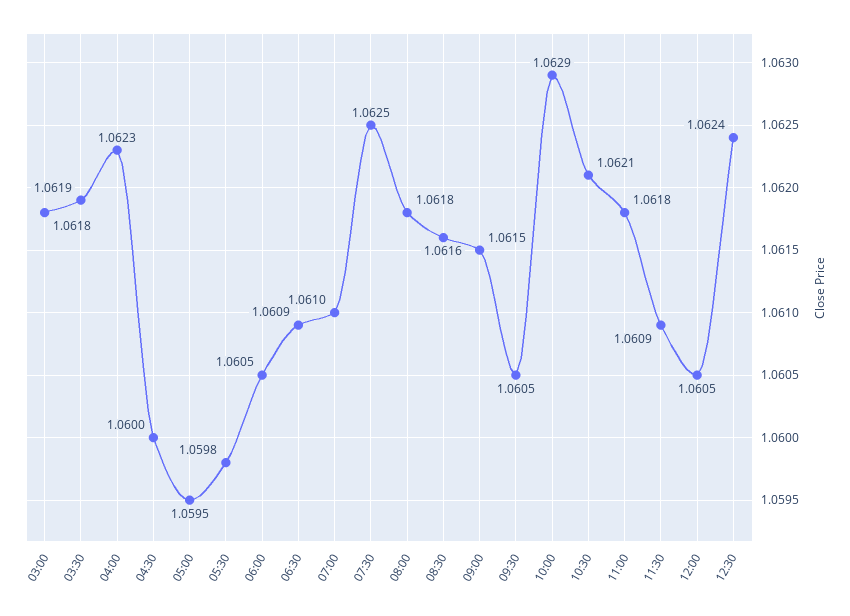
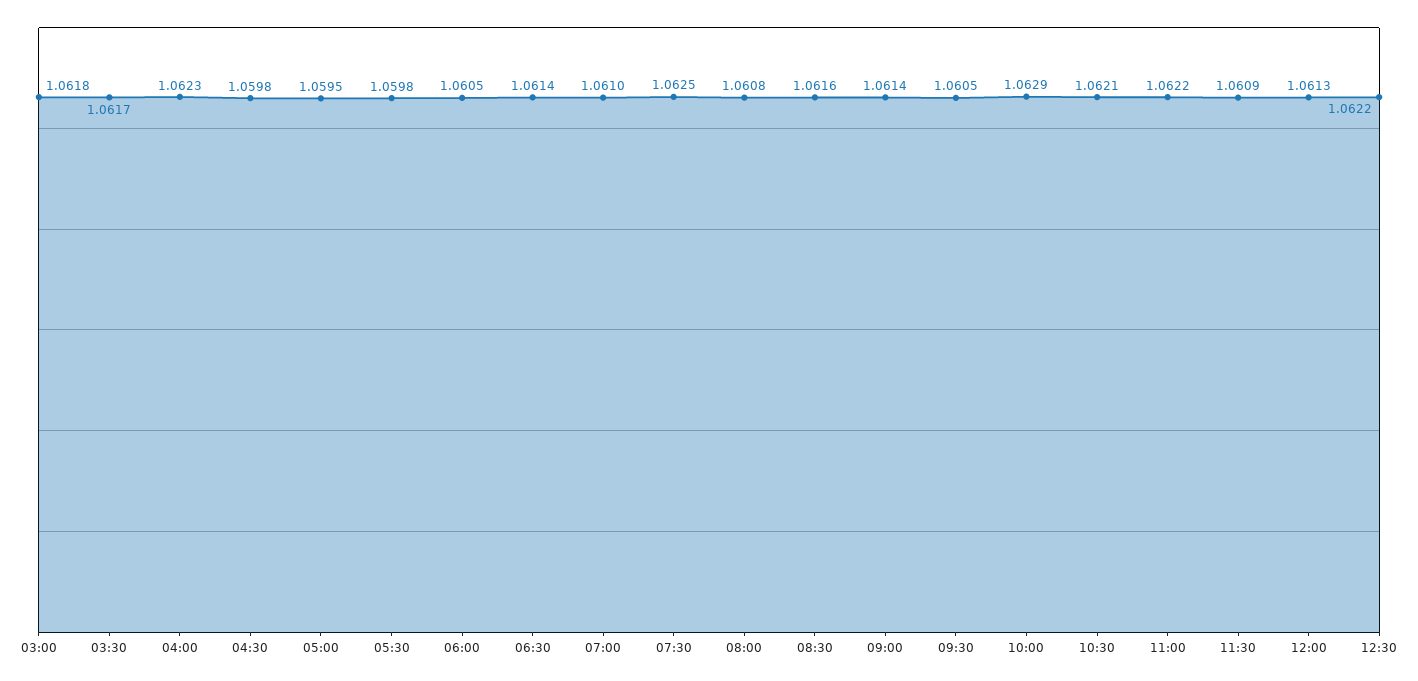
  {
    "03:00": 1.0618,
-   "03:30": 1.0619,
+   "03:30": 1.0617,
    "04:00": 1.0623,
-   "04:30": 1.06,
+   "04:30": 1.0598,
    "05:00": 1.0595,
    "05:30": 1.0598,
    "06:00": 1.0605,
-   "06:30": 1.0609,
+   "06:30": 1.0614,
    "07:00": 1.061,
    "07:30": 1.0625,
-   "08:00": 1.0618,
+   "08:00": 1.0608,
    "08:30": 1.0616,
-   "09:00": 1.0615,
+   "09:00": 1.0614,
    "09:30": 1.0605,
    "10:00": 1.0629,
    "10:30": 1.0621,
-   "11:00": 1.0618,
+   "11:00": 1.0622,
    "11:30": 1.0609,
-   "12:00": 1.0605,
+   "12:00": 1.0613,
-   "12:30": 1.0624
+   "12:30": 1.0622
  }

